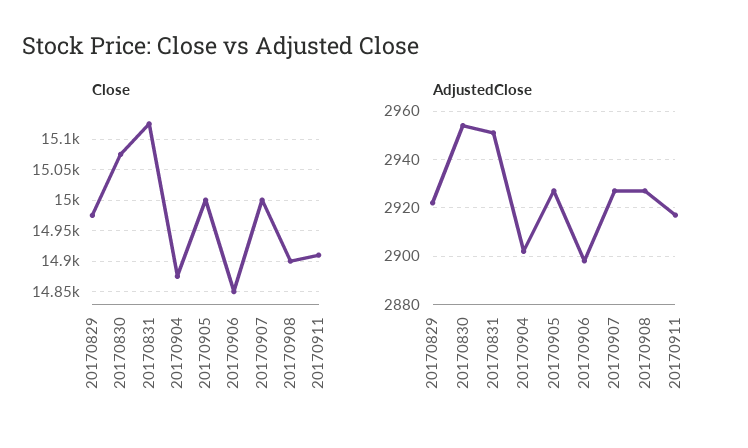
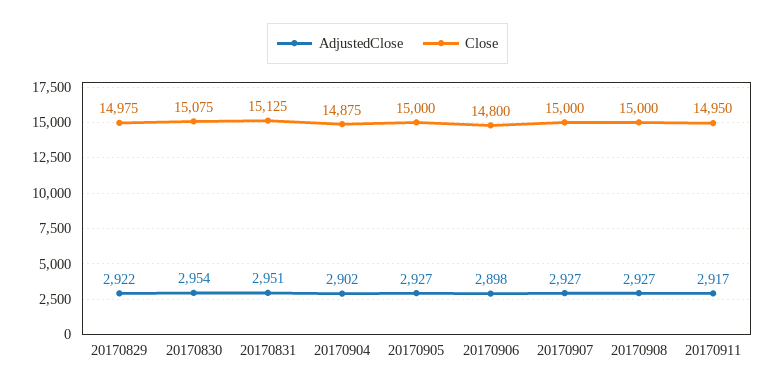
  {
    "Close": {
      "20170829": 14975,
      "20170830": 15075,
      "20170831": 15125,
      "20170904": 14875,
      "20170905": 15000,
-     "20170906": 14850,
+     "20170906": 14800,
      "20170907": 15000,
-     "20170908": 14900,
+     "20170908": 15000,
-     "20170911": 14910
+     "20170911": 14950
    },
    "AdjustedClose": {
      "20170829": 2922,
      "20170830": 2954,
      "20170831": 2951,
      "20170904": 2902,
      "20170905": 2927,
      "20170906": 2898,
      "20170907": 2927,
      "20170908": 2927,
      "20170911": 2917
    }
  }

